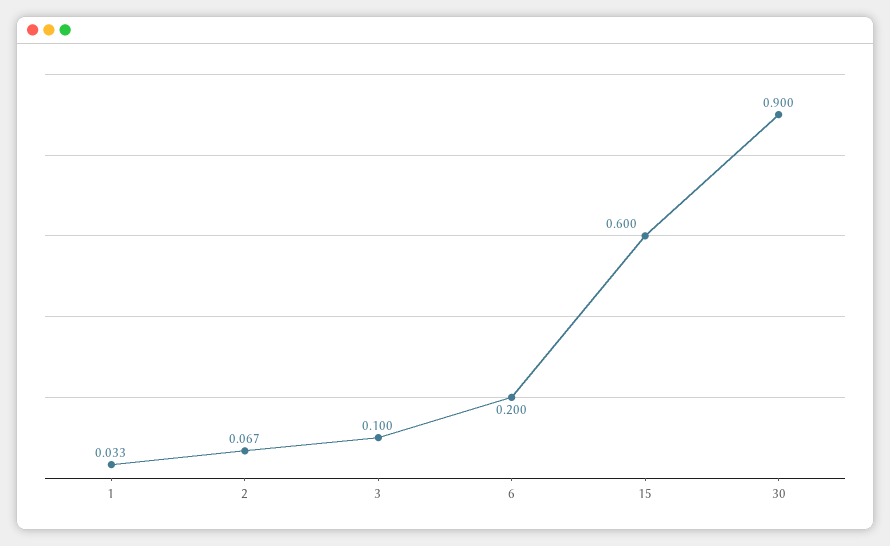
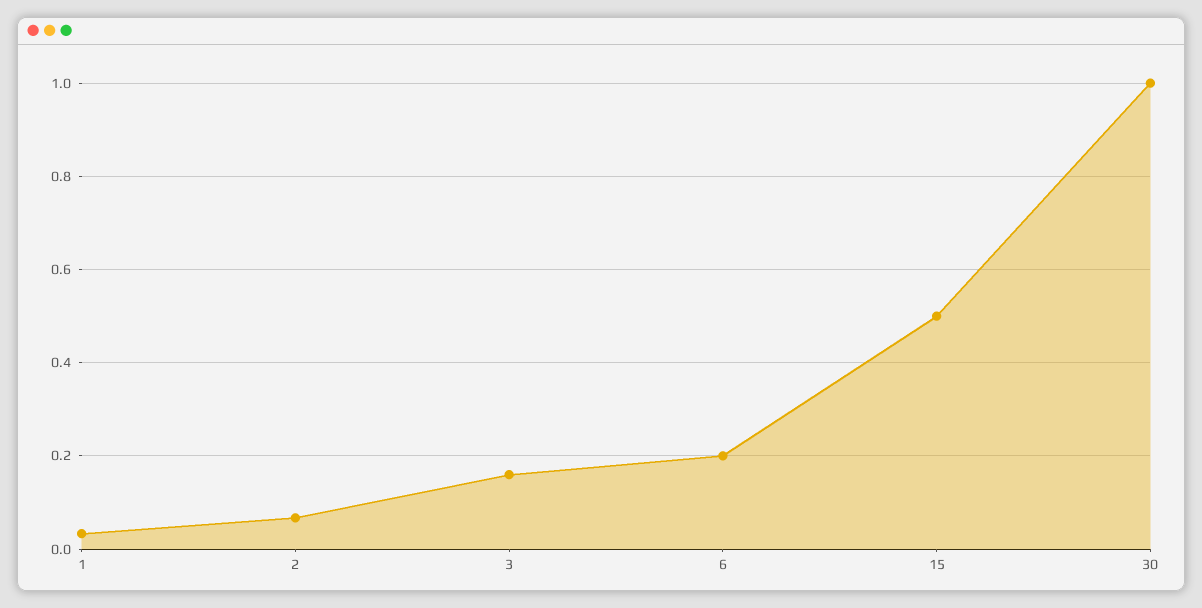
  {
    "1": 0.033,
    "2": 0.067,
-   "3": 0.1,
+   "3": 0.16,
    "6": 0.2,
-   "15": 0.6,
+   "15": 0.5,
-   "30": 0.9
+   "30": 1
  }

